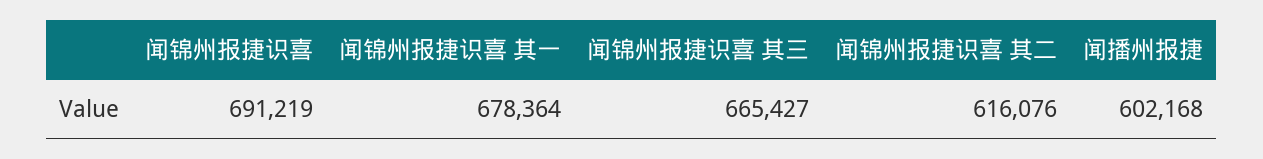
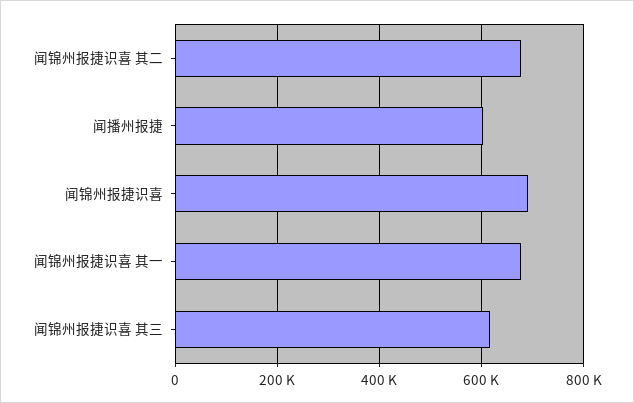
  {
    "闻锦州报捷识喜": 691219,
    "闻锦州报捷识喜 其一": 678364,
-   "闻锦州报捷识喜 其三": 665427,
+   "闻锦州报捷识喜 其三": 620000,
-   "闻锦州报捷识喜 其二": 616076,
+   "闻锦州报捷识喜 其二": 680000,
    "闻播州报捷": 602168
  }

